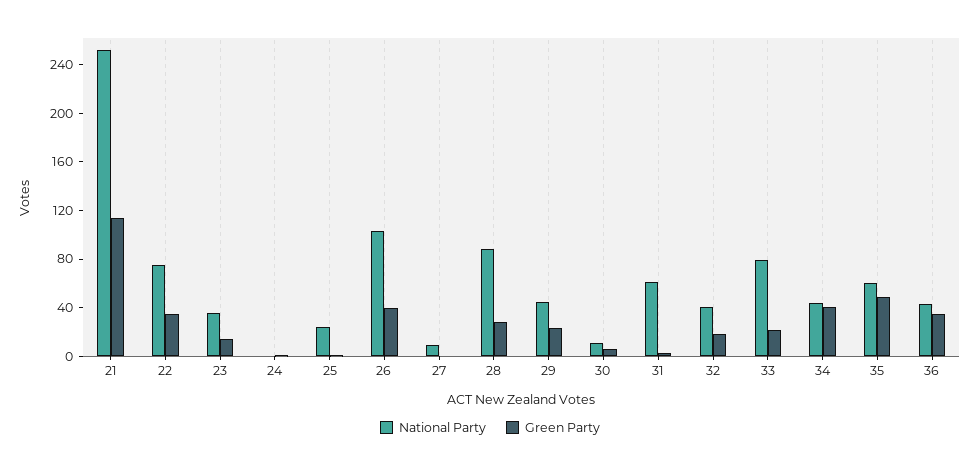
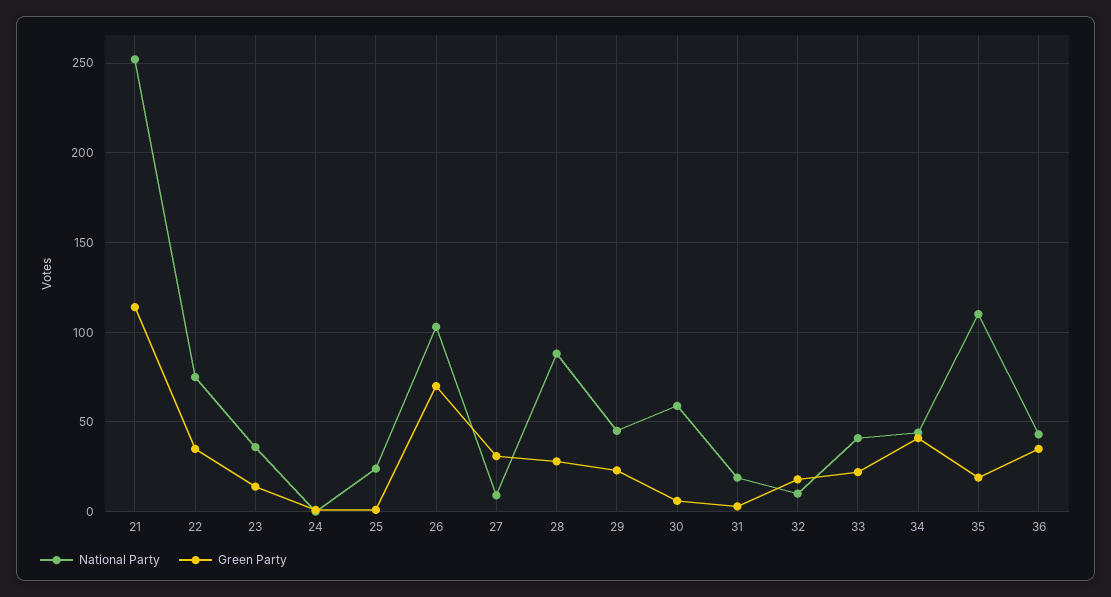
  {
    "National Party": {
      "21": 250,
      "22": 75,
      "23": 35,
      "24": 0,
      "25": 25,
      "26": 105,
      "27": 10,
      "28": 90,
      "29": 45,
-     "30": 10,
+     "30": 60,
-     "31": 60,
+     "31": 20,
-     "32": 40,
+     "32": 10,
-     "33": 80,
+     "33": 40,
      "34": 45,
-     "35": 60,
+     "35": 110,
      "36": 45
    },
    "Green Party": {
      "21": 115,
      "22": 35,
      "23": 15,
      "24": 0,
      "25": 0,
-     "26": 40,
+     "26": 70,
-     "27": 0,
+     "27": 30,
      "28": 30,
      "29": 25,
      "30": 5,
      "31": 5,
      "32": 20,
      "33": 20,
      "34": 40,
-     "35": 50,
+     "35": 20,
      "36": 35
    }
  }

